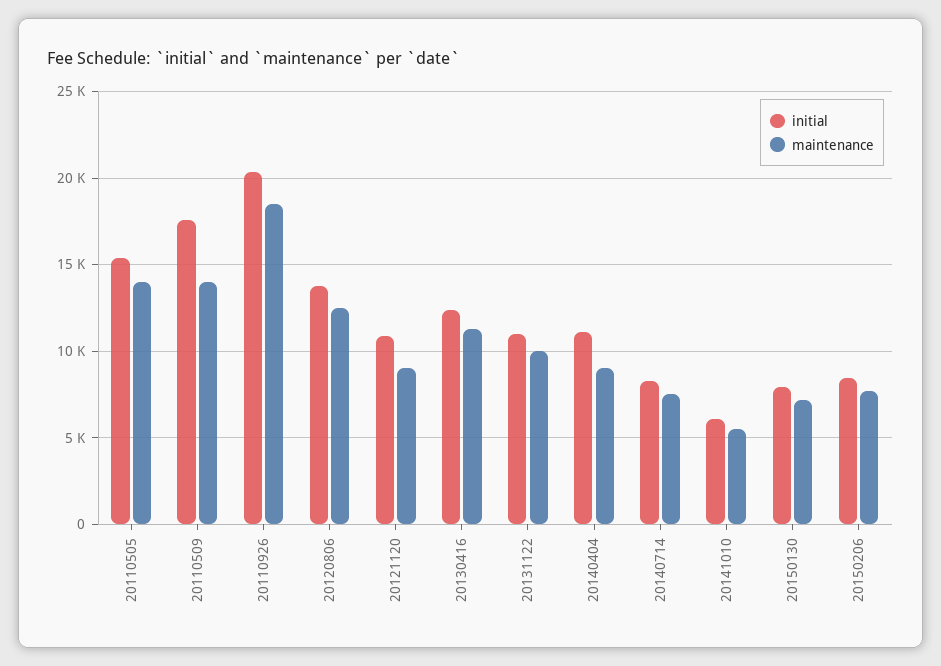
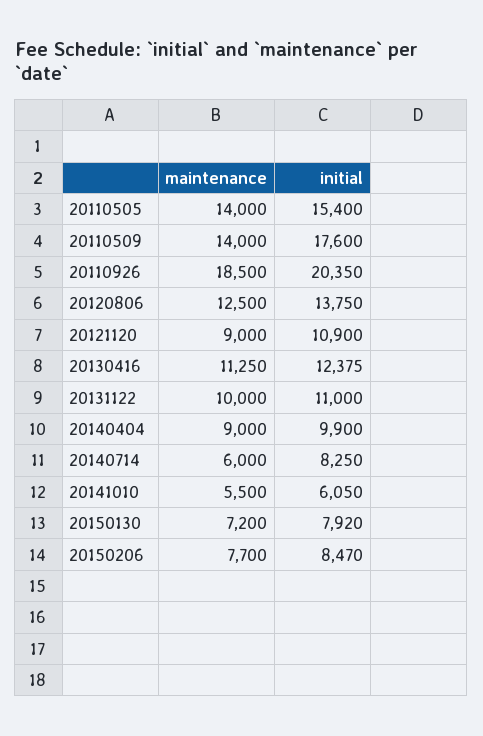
  {
    "initial": {
      "20110505": 15400,
      "20110509": 17600,
      "20110926": 20350,
      "20120806": 13750,
      "20121120": 10900,
      "20130416": 12375,
      "20131122": 11000,
-     "20140404": 11000,
+     "20140404": 9900,
      "20140714": 8250,
      "20141010": 6050,
      "20150130": 7920,
      "20150206": 8470
    },
    "maintenance": {
      "20110505": 14000,
      "20110509": 14000,
      "20110926": 18500,
      "20120806": 12500,
      "20121120": 9000,
      "20130416": 11250,
      "20131122": 10000,
      "20140404": 9000,
-     "20140714": 7500,
+     "20140714": 6000,
      "20141010": 5500,
      "20150130": 7200,
      "20150206": 7700
    }
  }

